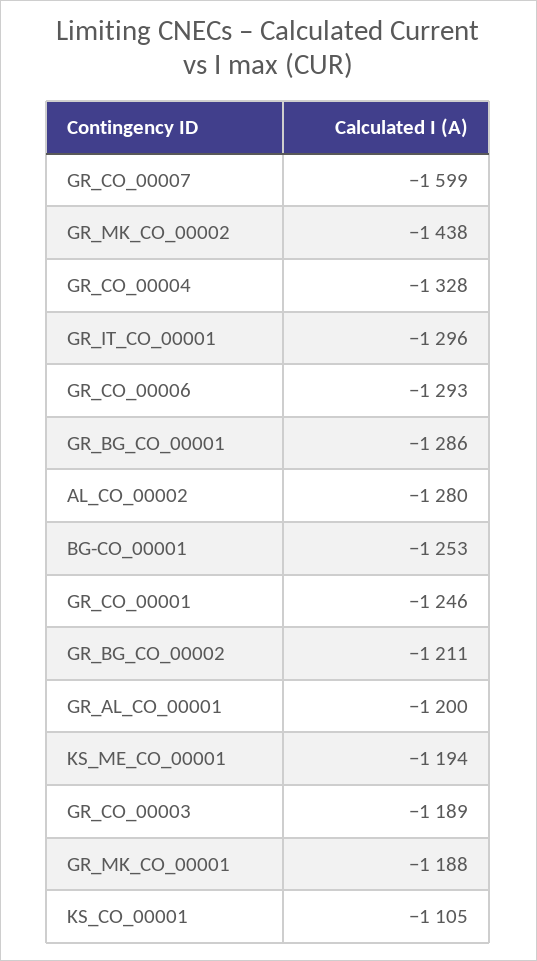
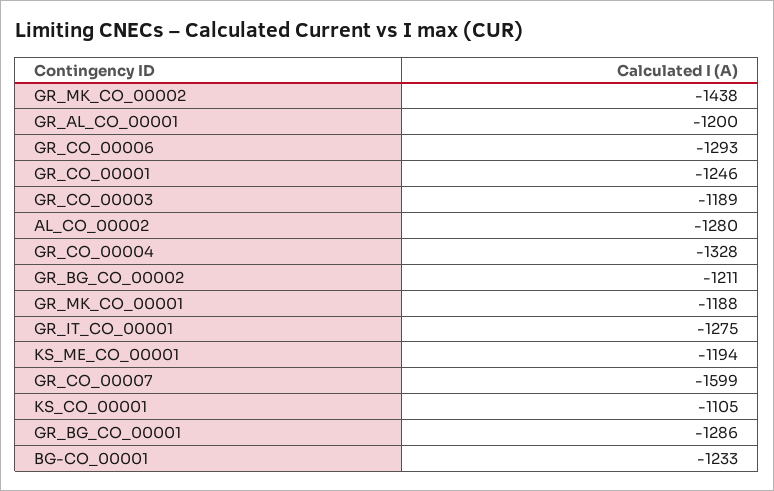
  {
    "GR_CO_00007": -1599,
    "GR_MK_CO_00002": -1438,
    "GR_CO_00004": -1328,
-   "GR_IT_CO_00001": -1296,
+   "GR_IT_CO_00001": -1275,
    "GR_CO_00006": -1293,
    "GR_BG_CO_00001": -1286,
    "AL_CO_00002": -1280,
-   "BG-CO_00001": -1253,
+   "BG-CO_00001": -1233,
    "GR_CO_00001": -1246,
    "GR_BG_CO_00002": -1211,
    "GR_AL_CO_00001": -1200,
    "KS_ME_CO_00001": -1194,
    "GR_CO_00003": -1189,
    "GR_MK_CO_00001": -1188,
    "KS_CO_00001": -1105
  }

